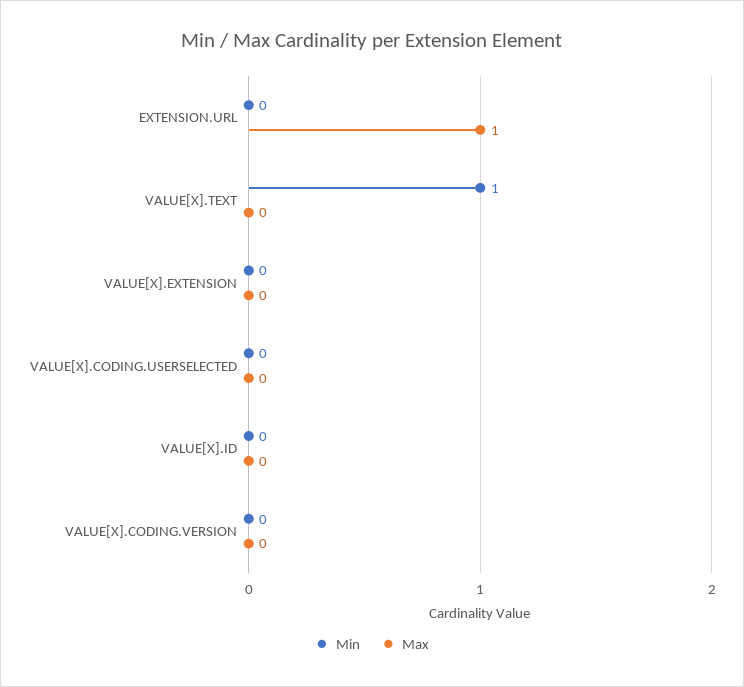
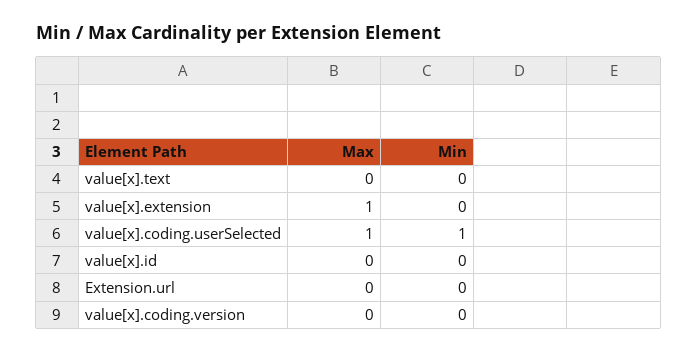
  {
    "Min": {
      "EXTENSION.URL": 0,
-     "VALUE[X].TEXT": 1,
+     "VALUE[X].TEXT": 0,
      "VALUE[X].EXTENSION": 0,
-     "VALUE[X].CODING.USERSELECTED": 0,
+     "VALUE[X].CODING.USERSELECTED": 1,
      "VALUE[X].ID": 0,
      "VALUE[X].CODING.VERSION": 0
    },
    "Max": {
-     "EXTENSION.URL": 1,
+     "EXTENSION.URL": 0,
      "VALUE[X].TEXT": 0,
-     "VALUE[X].EXTENSION": 0,
+     "VALUE[X].EXTENSION": 1,
-     "VALUE[X].CODING.USERSELECTED": 0,
+     "VALUE[X].CODING.USERSELECTED": 1,
      "VALUE[X].ID": 0,
      "VALUE[X].CODING.VERSION": 0
    }
  }

